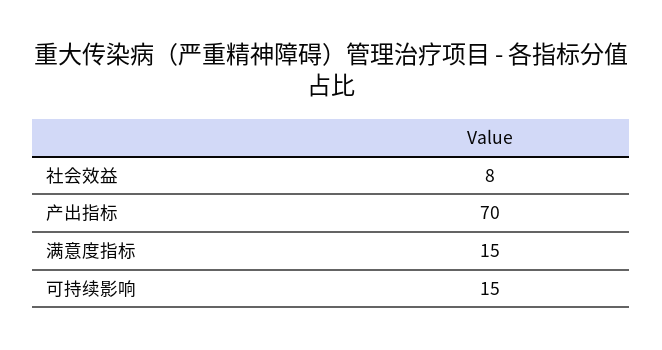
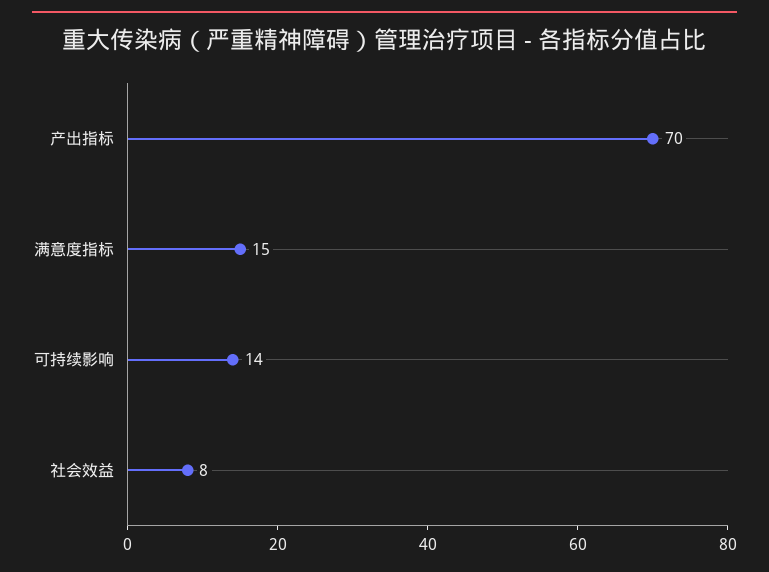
  {
    "社会效益": 8,
    "产出指标": 70,
    "满意度指标": 15,
-   "可持续影响": 15
+   "可持续影响": 14
  }

